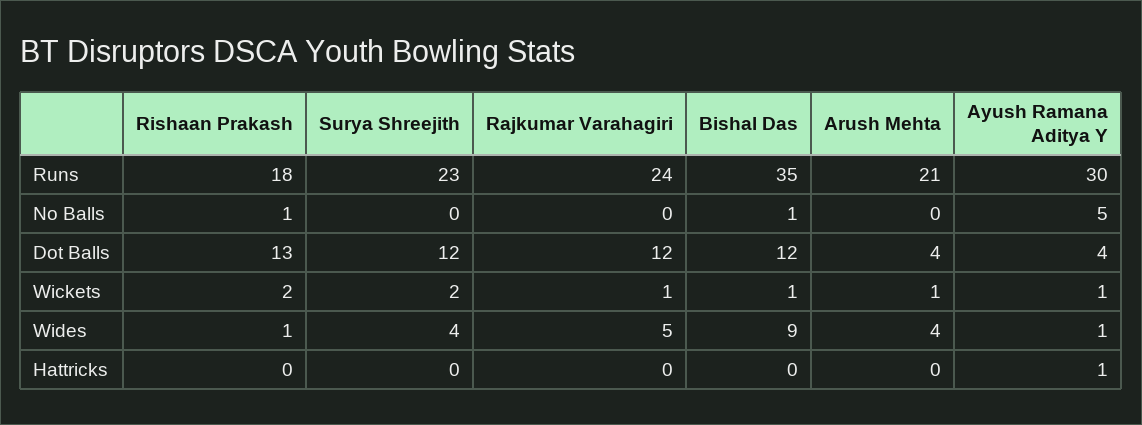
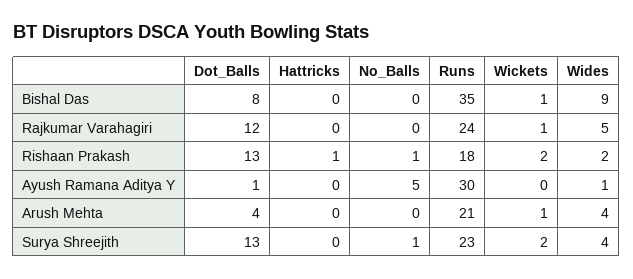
  {
    "Rishaan Prakash": {
      "Runs": 18,
      "No Balls": 1,
      "Dot Balls": 13,
      "Wickets": 2,
-     "Wides": 1,
+     "Wides": 2,
-     "Hattricks": 0
+     "Hattricks": 1
    },
    "Surya Shreejith": {
      "Runs": 23,
-     "No Balls": 0,
+     "No Balls": 1,
-     "Dot Balls": 12,
+     "Dot Balls": 13,
      "Wickets": 2,
      "Wides": 4,
      "Hattricks": 0
    },
    "Rajkumar Varahagiri": {
      "Runs": 24,
      "No Balls": 0,
      "Dot Balls": 12,
      "Wickets": 1,
      "Wides": 5,
      "Hattricks": 0
    },
    "Bishal Das": {
      "Runs": 35,
-     "No Balls": 1,
+     "No Balls": 0,
-     "Dot Balls": 12,
+     "Dot Balls": 8,
      "Wickets": 1,
      "Wides": 9,
      "Hattricks": 0
    },
    "Arush Mehta": {
      "Runs": 21,
      "No Balls": 0,
      "Dot Balls": 4,
      "Wickets": 1,
      "Wides": 4,
      "Hattricks": 0
    },
    "Ayush Ramana Aditya Y": {
      "Runs": 30,
      "No Balls": 5,
-     "Dot Balls": 4,
+     "Dot Balls": 1,
-     "Wickets": 1,
+     "Wickets": 0,
      "Wides": 1,
-     "Hattricks": 1
+     "Hattricks": 0
    }
  }

